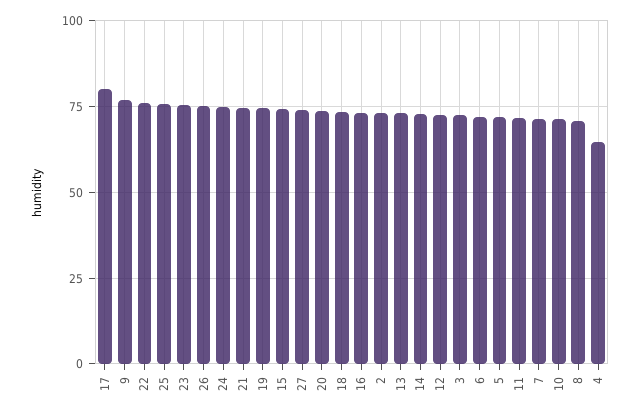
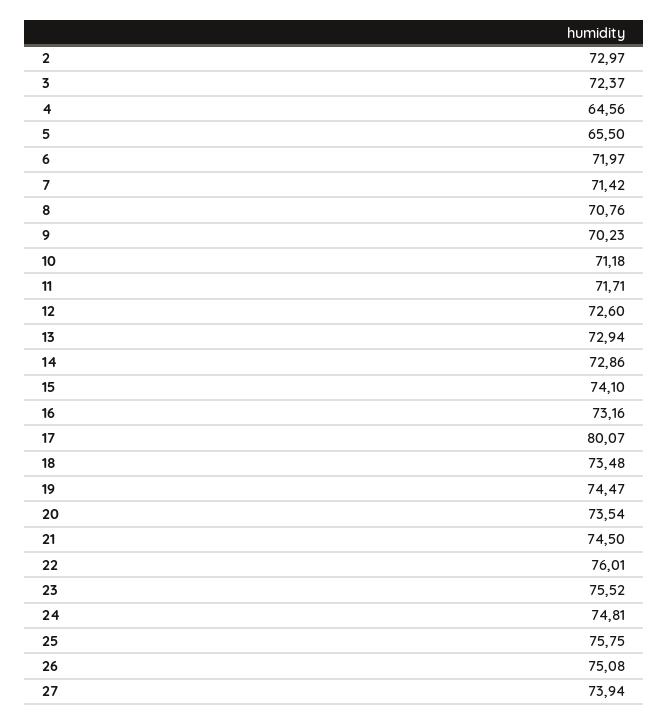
  {
    "17": 80.07,
-   "9": 77.5,
+   "9": 70.23,
    "22": 76.01,
    "25": 75.75,
    "23": 75.52,
    "26": 75.08,
    "24": 74.81,
    "21": 74.5,
    "19": 74.47,
    "15": 74.1,
    "27": 73.94,
    "20": 73.54,
    "18": 73.48,
    "16": 73.16,
    "2": 72.97,
    "13": 72.94,
    "14": 72.86,
    "12": 72.6,
    "3": 72.37,
    "6": 71.97,
-   "5": 72.5,
+   "5": 65.5,
    "11": 71.71,
    "7": 71.42,
    "10": 71.18,
    "8": 70.76,
    "4": 64.56
  }

